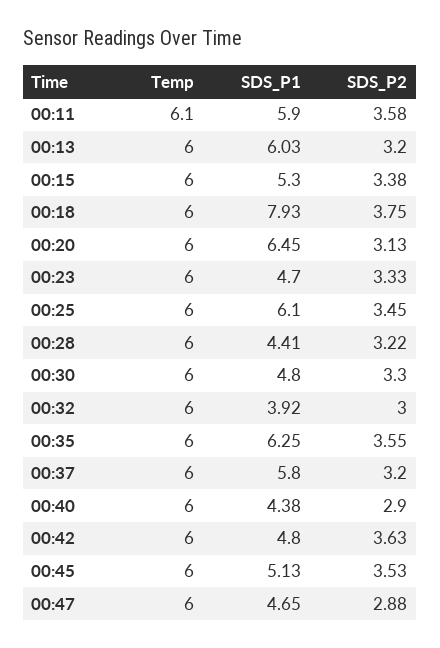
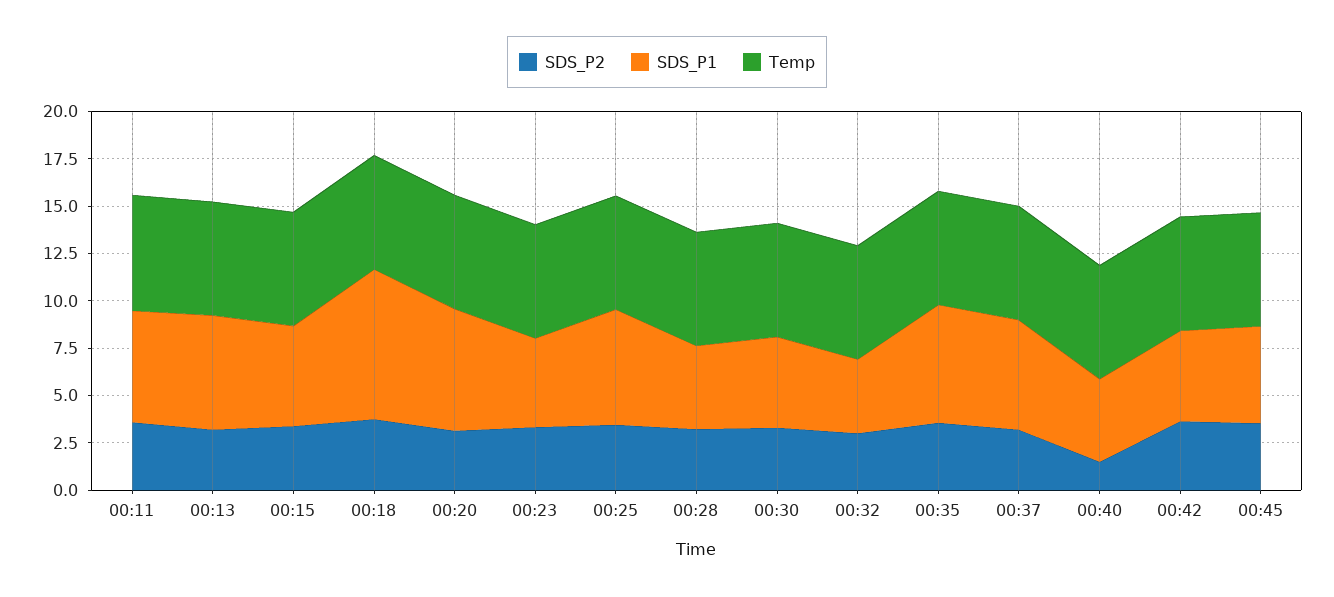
  {
    "Temp": {
      "00:11": 6.1,
      "00:13": 6,
      "00:15": 6,
      "00:18": 6,
      "00:20": 6,
      "00:23": 6,
      "00:25": 6,
      "00:28": 6,
      "00:30": 6,
      "00:32": 6,
      "00:35": 6,
      "00:37": 6,
      "00:40": 6,
      "00:42": 6,
-     "00:45": 6,
+     "00:45": 6
-     "00:47": 6
    },
    "SDS_P1": {
      "00:11": 5.9,
      "00:13": 6.03,
      "00:15": 5.3,
      "00:18": 7.93,
      "00:20": 6.45,
      "00:23": 4.7,
      "00:25": 6.1,
      "00:28": 4.41,
      "00:30": 4.8,
      "00:32": 3.92,
      "00:35": 6.25,
      "00:37": 5.8,
      "00:40": 4.38,
      "00:42": 4.8,
-     "00:45": 5.13,
+     "00:45": 5.13
-     "00:47": 4.65
    },
    "SDS_P2": {
      "00:11": 3.58,
      "00:13": 3.2,
      "00:15": 3.38,
      "00:18": 3.75,
      "00:20": 3.13,
      "00:23": 3.33,
      "00:25": 3.45,
      "00:28": 3.22,
      "00:30": 3.3,
      "00:32": 3,
      "00:35": 3.55,
      "00:37": 3.2,
-     "00:40": 2.9,
+     "00:40": 1.5,
      "00:42": 3.63,
-     "00:45": 3.53,
+     "00:45": 3.53
-     "00:47": 2.88
    }
  }

